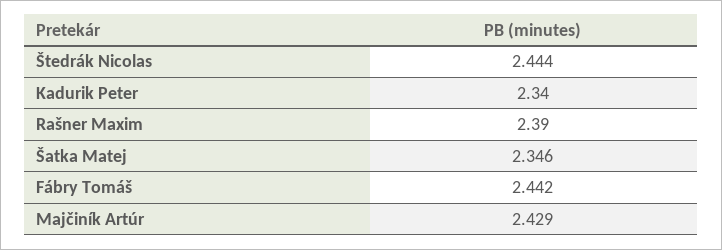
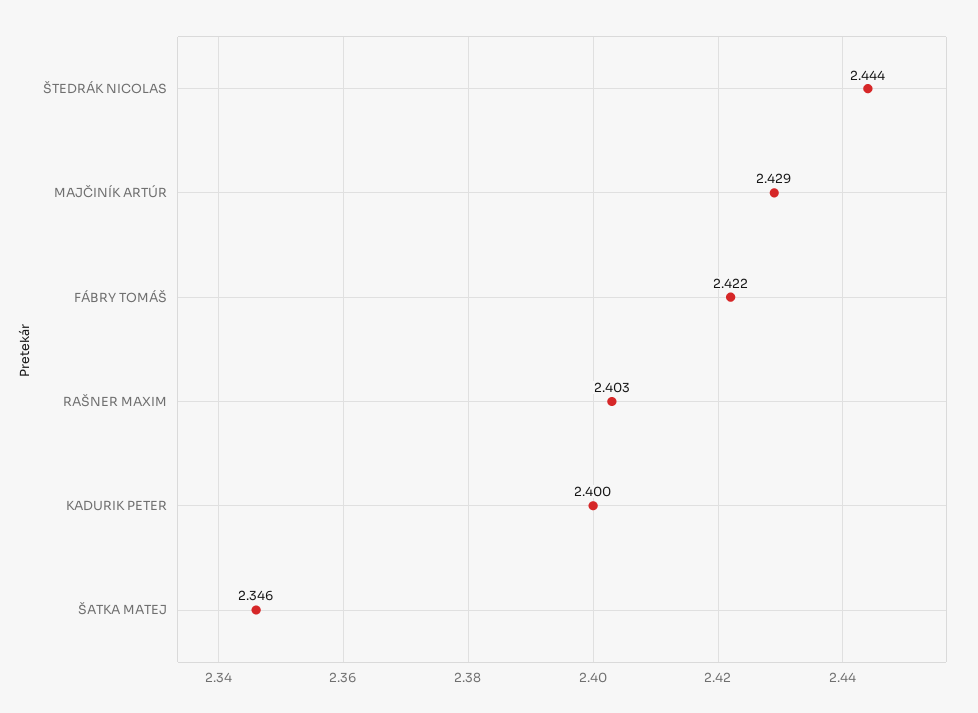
  {
    "Štedrák Nicolas": 2.444,
-   "Kadurik Peter": 2.34,
+   "Kadurik Peter": 2.4,
-   "Rašner Maxim": 2.39,
+   "Rašner Maxim": 2.403,
    "Šatka Matej": 2.346,
-   "Fábry Tomáš": 2.442,
+   "Fábry Tomáš": 2.422,
    "Majčiník Artúr": 2.429
  }

